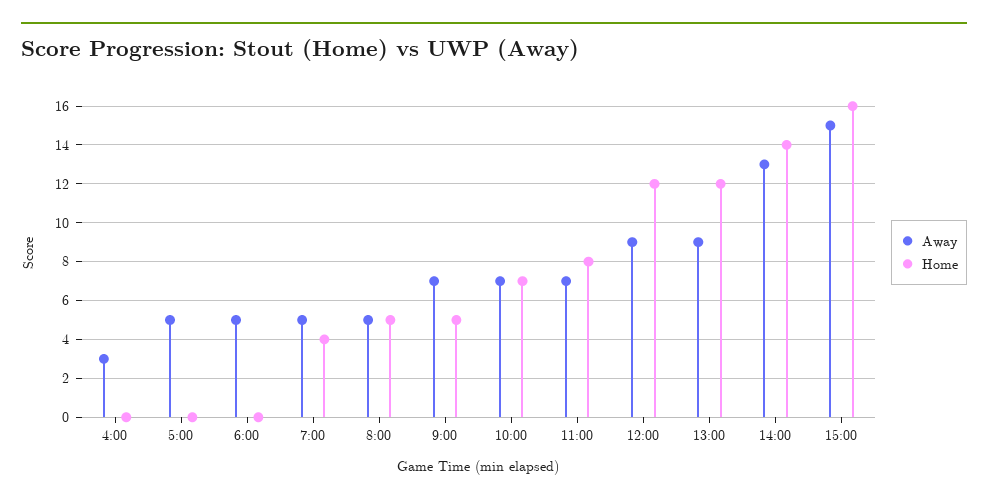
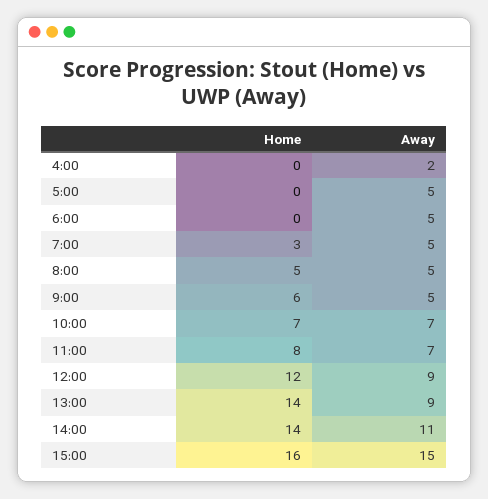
  {
    "Away": {
-     "4:00": 3,
+     "4:00": 2,
      "5:00": 5,
      "6:00": 5,
      "7:00": 5,
      "8:00": 5,
-     "9:00": 7,
+     "9:00": 5,
      "10:00": 7,
      "11:00": 7,
      "12:00": 9,
      "13:00": 9,
-     "14:00": 13,
+     "14:00": 11,
      "15:00": 15
    },
    "Home": {
      "4:00": 0,
      "5:00": 0,
      "6:00": 0,
-     "7:00": 4,
+     "7:00": 3,
      "8:00": 5,
-     "9:00": 5,
+     "9:00": 6,
      "10:00": 7,
      "11:00": 8,
      "12:00": 12,
-     "13:00": 12,
+     "13:00": 14,
      "14:00": 14,
      "15:00": 16
    }
  }

